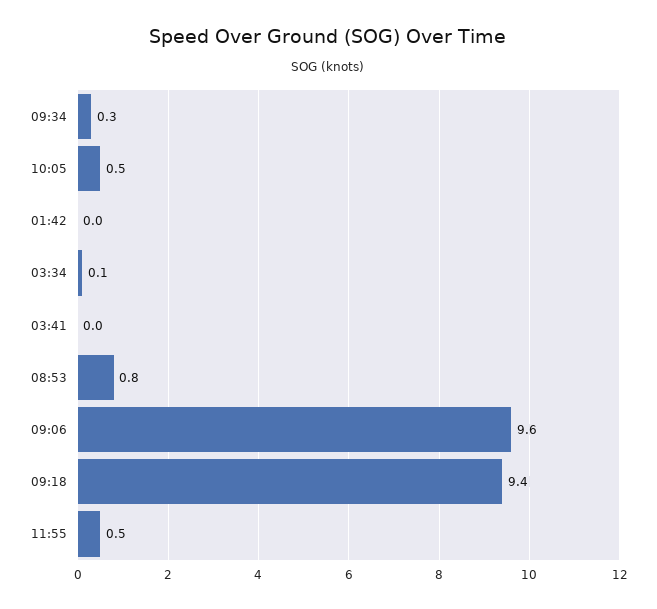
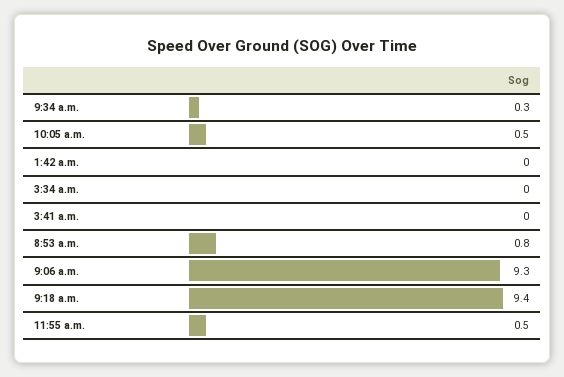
  {
    "09:34": 0.3,
    "10:05": 0.5,
    "01:42": 0,
-   "03:34": 0.1,
+   "03:34": 0,
    "03:41": 0,
    "08:53": 0.8,
-   "09:06": 9.6,
+   "09:06": 9.3,
    "09:18": 9.4,
    "11:55": 0.5
  }

